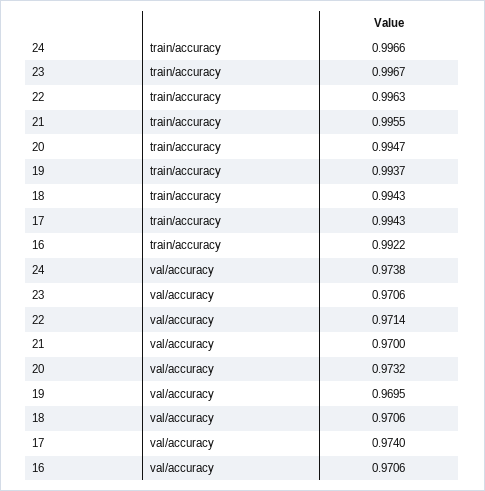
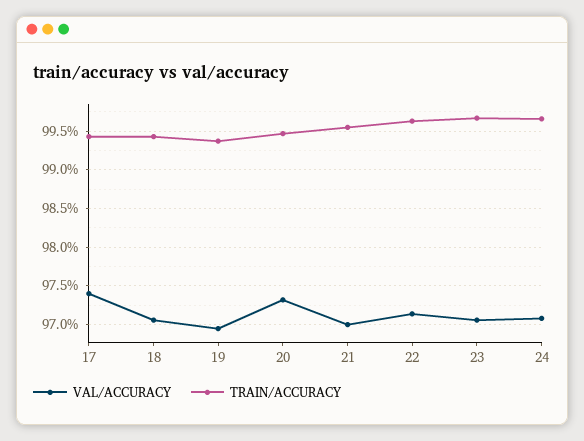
  {
    "train/accuracy": {
      "24": 0.9966,
      "23": 0.9967,
      "22": 0.9963,
      "21": 0.9955,
      "20": 0.9947,
      "19": 0.9937,
      "18": 0.9943,
-     "17": 0.9943,
+     "17": 0.9943
-     "16": 0.9922
    },
    "val/accuracy": {
-     "24": 0.9738,
+     "24": 0.971,
      "23": 0.9706,
      "22": 0.9714,
      "21": 0.97,
      "20": 0.9732,
      "19": 0.9695,
      "18": 0.9706,
-     "17": 0.974,
+     "17": 0.974
-     "16": 0.9706
    }
  }

